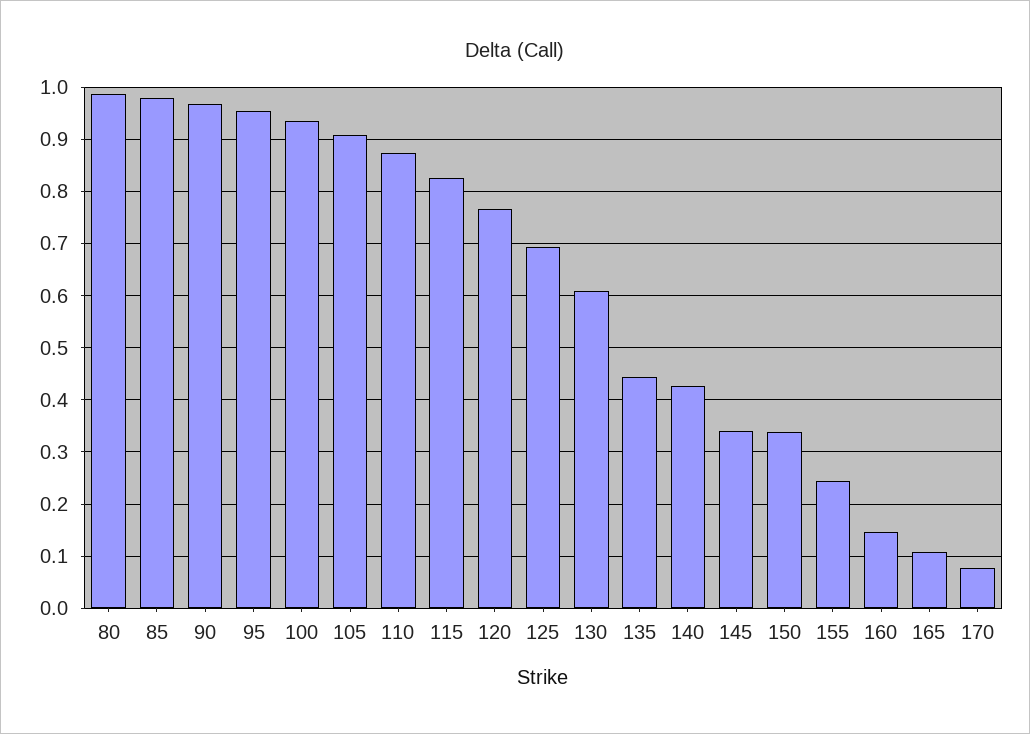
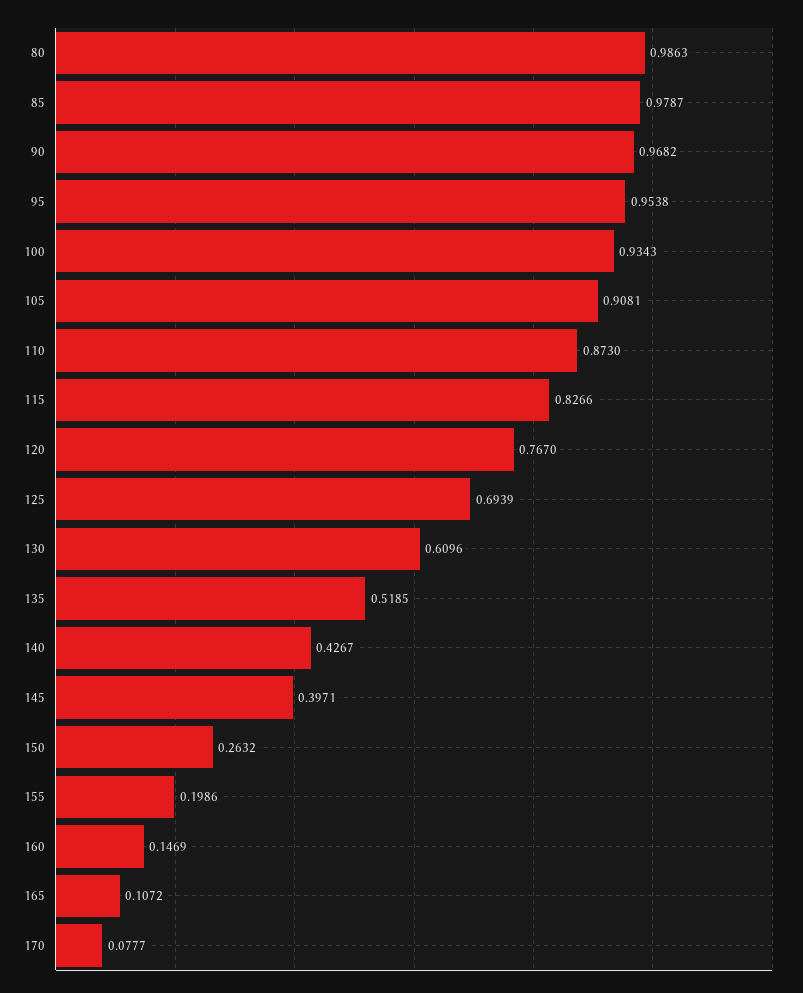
  {
    "80": 0.9863,
    "85": 0.9787,
    "90": 0.9682,
    "95": 0.9538,
    "100": 0.9343,
    "105": 0.9081,
    "110": 0.873,
    "115": 0.8266,
    "120": 0.767,
    "125": 0.6939,
    "130": 0.6096,
-   "135": 0.44,
+   "135": 0.5185,
    "140": 0.4267,
-   "145": 0.34,
+   "145": 0.3971,
-   "150": 0.34,
+   "150": 0.2632,
-   "155": 0.24,
+   "155": 0.1986,
    "160": 0.1469,
    "165": 0.1072,
    "170": 0.0777
  }

